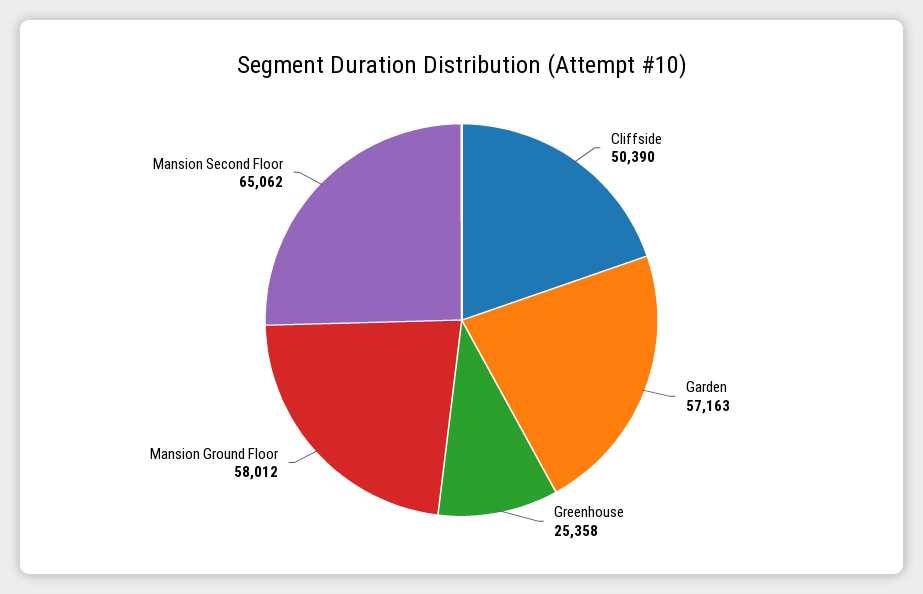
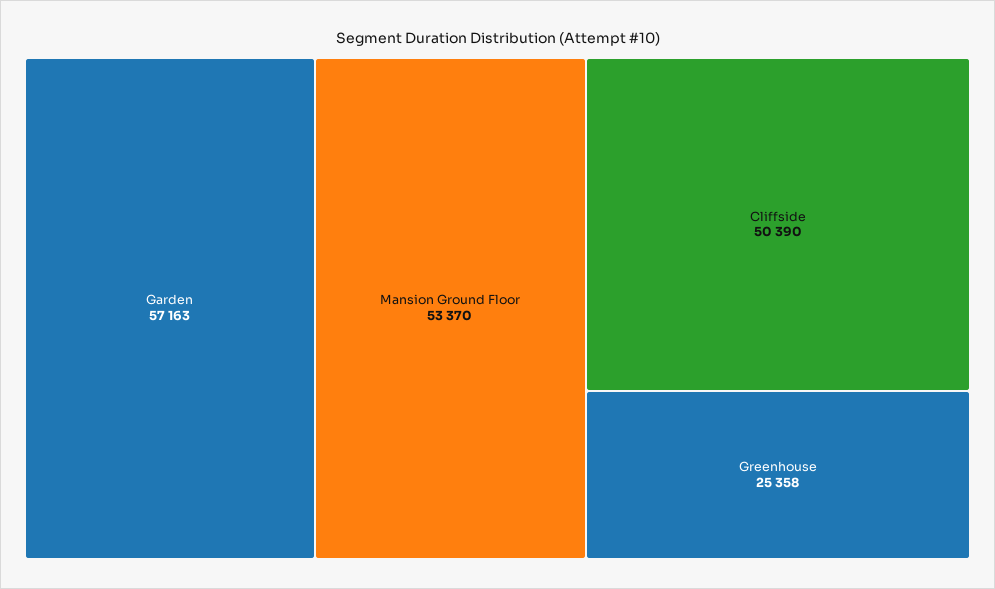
  {
    "Cliffside": 50390,
    "Garden": 57163,
    "Greenhouse": 25358,
-   "Mansion Ground Floor": 58012,
+   "Mansion Ground Floor": 53370
-   "Mansion Second Floor": 65062
  }

